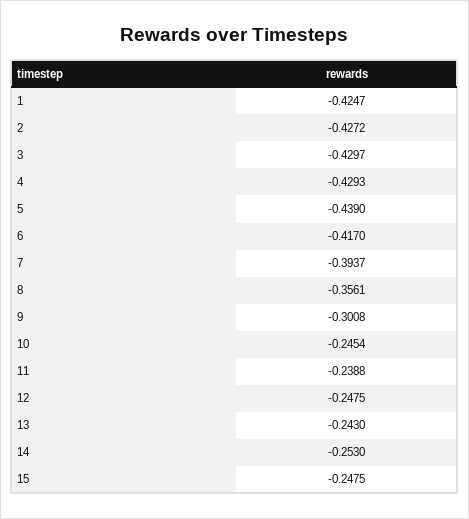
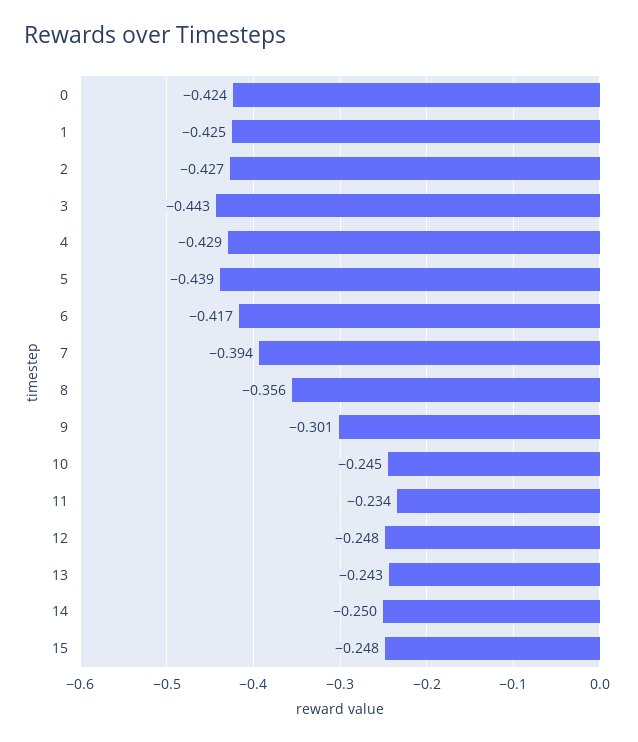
  {
    "1": -0.4247,
    "2": -0.4272,
-   "3": -0.4297,
+   "3": -0.443,
    "4": -0.4293,
    "5": -0.439,
    "6": -0.417,
    "7": -0.3937,
    "8": -0.3561,
    "9": -0.3008,
    "10": -0.2454,
-   "11": -0.2388,
+   "11": -0.234,
    "12": -0.2475,
    "13": -0.243,
-   "14": -0.253,
+   "14": -0.25,
-   "15": -0.2475
+   "15": -0.2475,
+   "0": -0.424
  }

